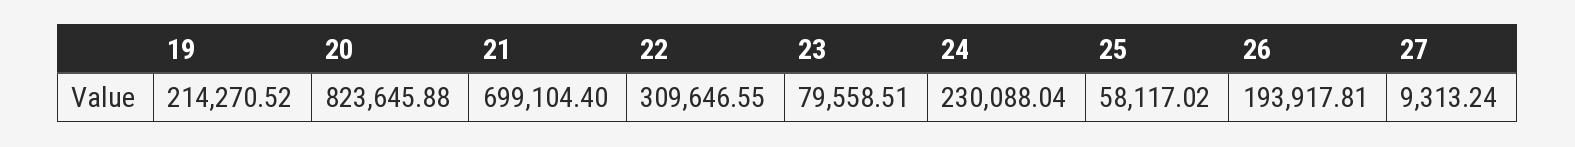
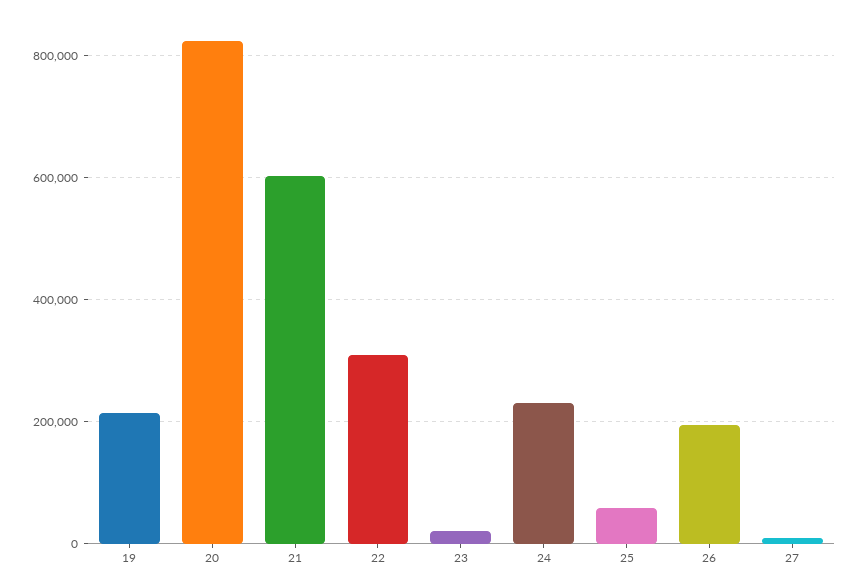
  {
    "19": 214270.52,
    "20": 823645.88,
-   "21": 699104.4,
+   "21": 600000,
    "22": 309646.55,
-   "23": 79558.51,
+   "23": 20000,
    "24": 230088.04,
    "25": 58117.02,
    "26": 193917.81,
    "27": 9313.24
  }

